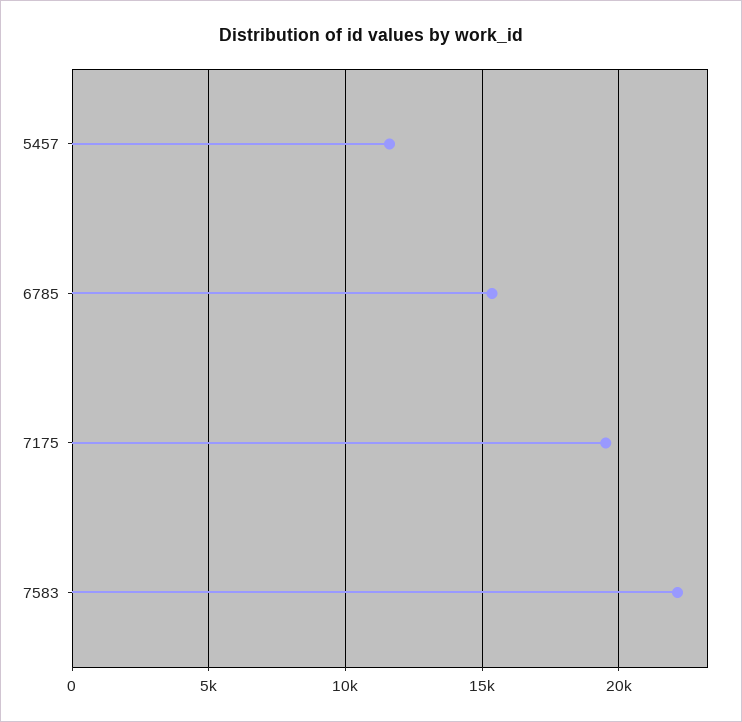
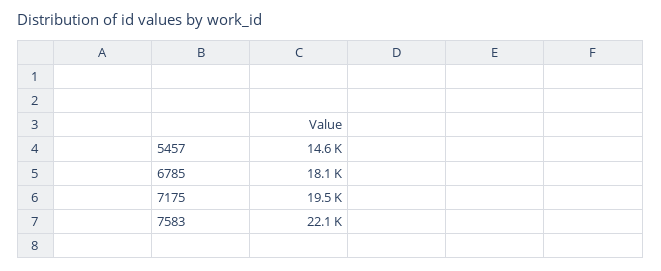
  {
-   "5457": 11500,
+   "5457": 14600,
-   "6785": 15500,
+   "6785": 18100,
    "7175": 19500,
    "7583": 22100
  }

